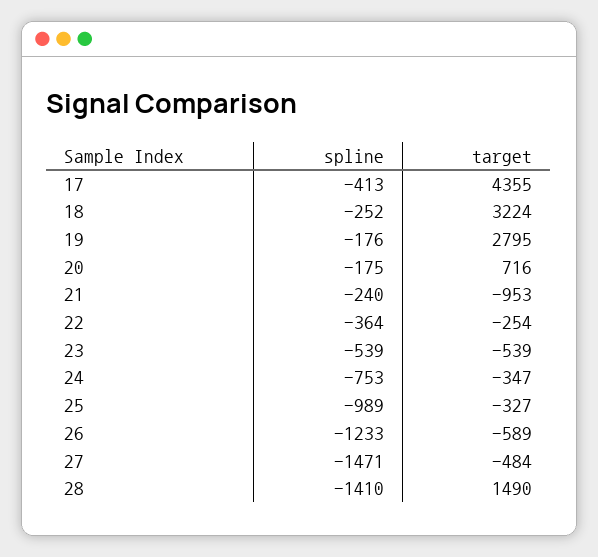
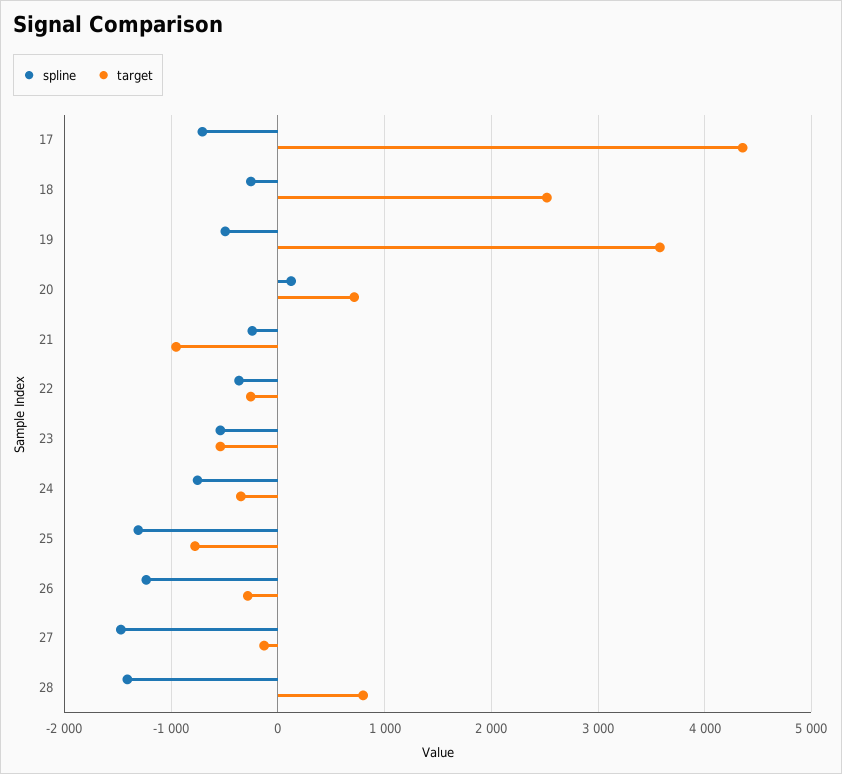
  {
    "spline": {
-     "17": -413,
+     "17": -700,
      "18": -252,
-     "19": -176,
+     "19": -500,
-     "20": -175,
+     "20": 100,
      "21": -240,
      "22": -364,
      "23": -539,
      "24": -753,
-     "25": -989,
+     "25": -1300,
      "26": -1233,
      "27": -1471,
      "28": -1410
    },
    "target": {
      "17": 4355,
-     "18": 3224,
+     "18": 2500,
-     "19": 2795,
+     "19": 3600,
      "20": 716,
      "21": -953,
      "22": -254,
      "23": -539,
      "24": -347,
-     "25": -327,
+     "25": -800,
-     "26": -589,
+     "26": -300,
-     "27": -484,
+     "27": -100,
-     "28": 1490
+     "28": 800
    }
  }

